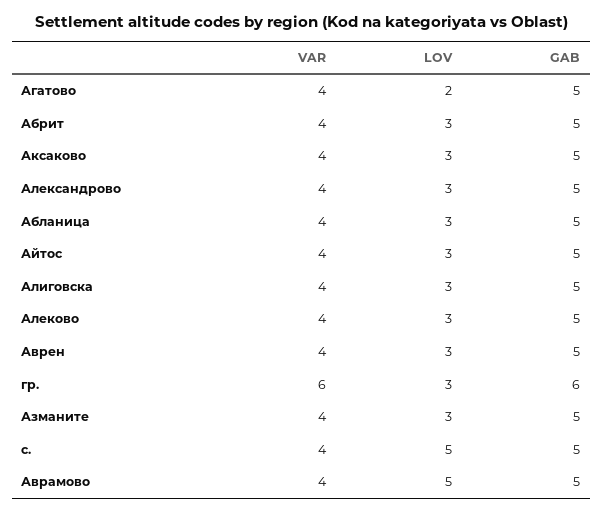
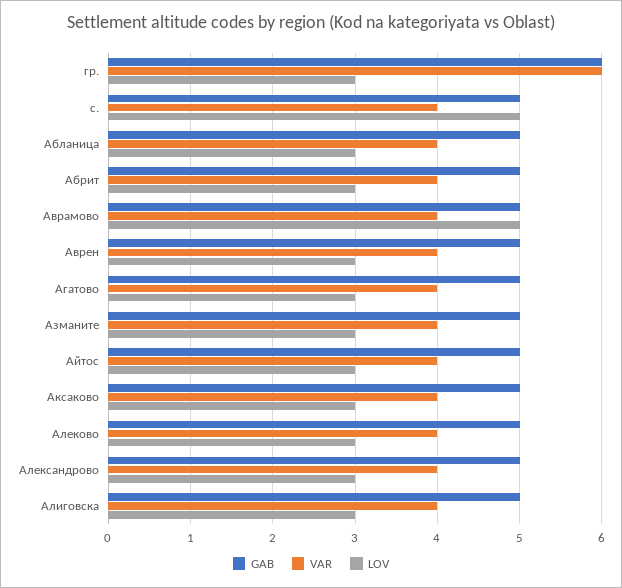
  {
    "VAR": {
      "Агатово": 4,
      "Абрит": 4,
      "Аксаково": 4,
      "Александрово": 4,
      "Абланица": 4,
      "Айтос": 4,
      "Алиговска": 4,
      "Алеково": 4,
      "Аврен": 4,
      "гр.": 6,
      "Азманите": 4,
      "с.": 4,
      "Аврамово": 4
    },
    "LOV": {
-     "Агатово": 2,
+     "Агатово": 3,
      "Абрит": 3,
      "Аксаково": 3,
      "Александрово": 3,
      "Абланица": 3,
      "Айтос": 3,
      "Алиговска": 3,
      "Алеково": 3,
      "Аврен": 3,
      "гр.": 3,
      "Азманите": 3,
      "с.": 5,
      "Аврамово": 5
    },
    "GAB": {
      "Агатово": 5,
      "Абрит": 5,
      "Аксаково": 5,
      "Александрово": 5,
      "Абланица": 5,
      "Айтос": 5,
      "Алиговска": 5,
      "Алеково": 5,
      "Аврен": 5,
      "гр.": 6,
      "Азманите": 5,
      "с.": 5,
      "Аврамово": 5
    }
  }

